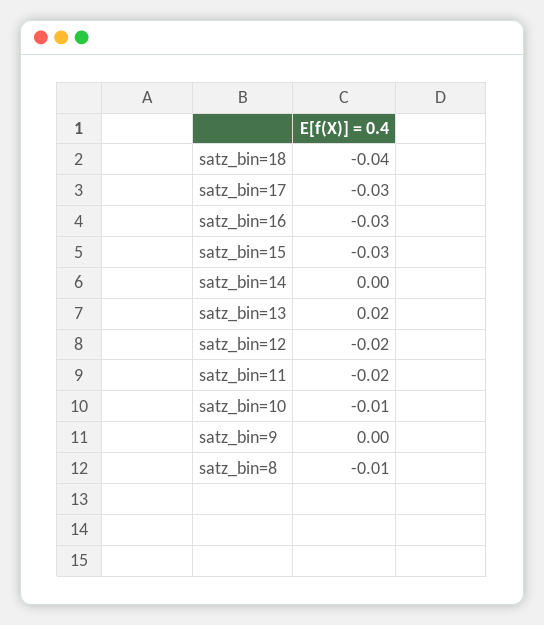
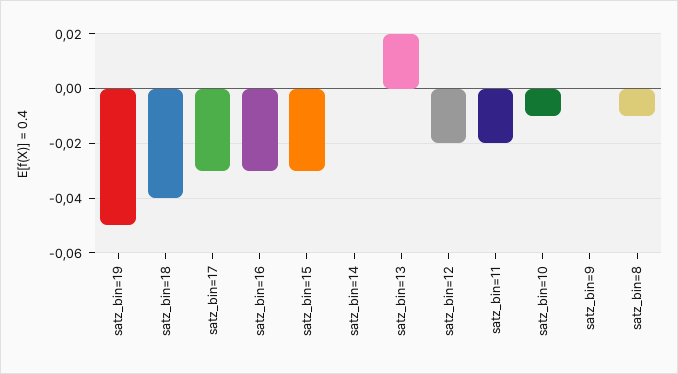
  {
    "satz_bin=18": -0.04,
    "satz_bin=17": -0.03,
    "satz_bin=16": -0.03,
    "satz_bin=15": -0.03,
    "satz_bin=14": 0,
    "satz_bin=13": 0.02,
    "satz_bin=12": -0.02,
    "satz_bin=11": -0.02,
    "satz_bin=10": -0.01,
    "satz_bin=9": 0,
-   "satz_bin=8": -0.01
+   "satz_bin=8": -0.01,
+   "satz_bin=19": -0.05
  }

